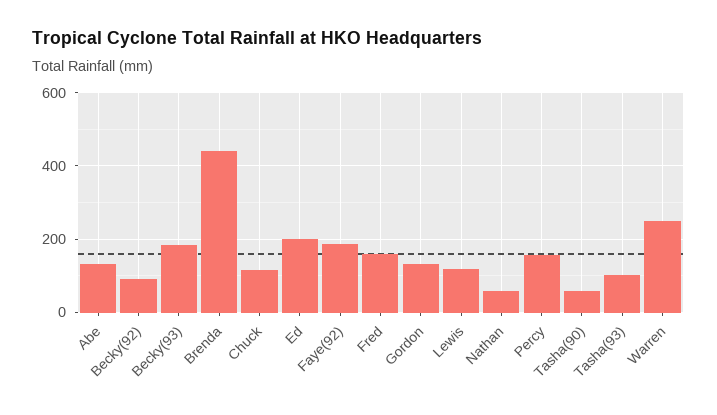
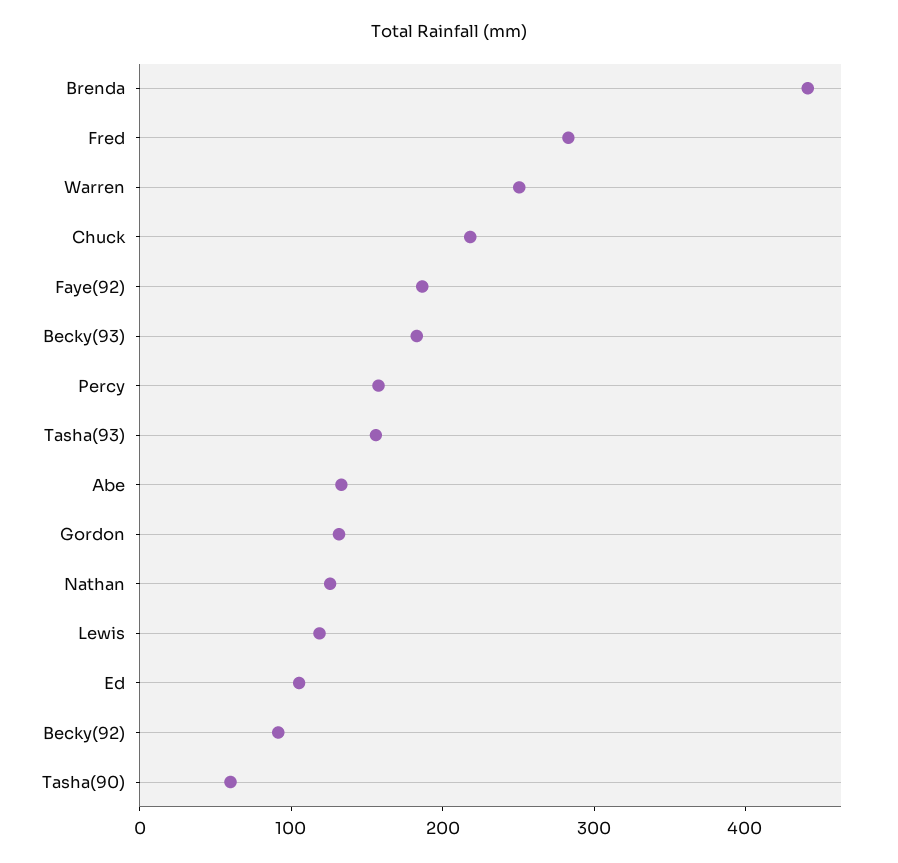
  {
    "Abe": 140,
    "Becky(92)": 100,
    "Becky(93)": 180,
    "Brenda": 440,
-   "Chuck": 120,
+   "Chuck": 220,
-   "Ed": 200,
+   "Ed": 100,
    "Faye(92)": 180,
-   "Fred": 160,
+   "Fred": 280,
    "Gordon": 140,
    "Lewis": 120,
-   "Nathan": 60,
+   "Nathan": 120,
    "Percy": 160,
    "Tasha(90)": 60,
-   "Tasha(93)": 100,
+   "Tasha(93)": 160,
    "Warren": 260
  }

